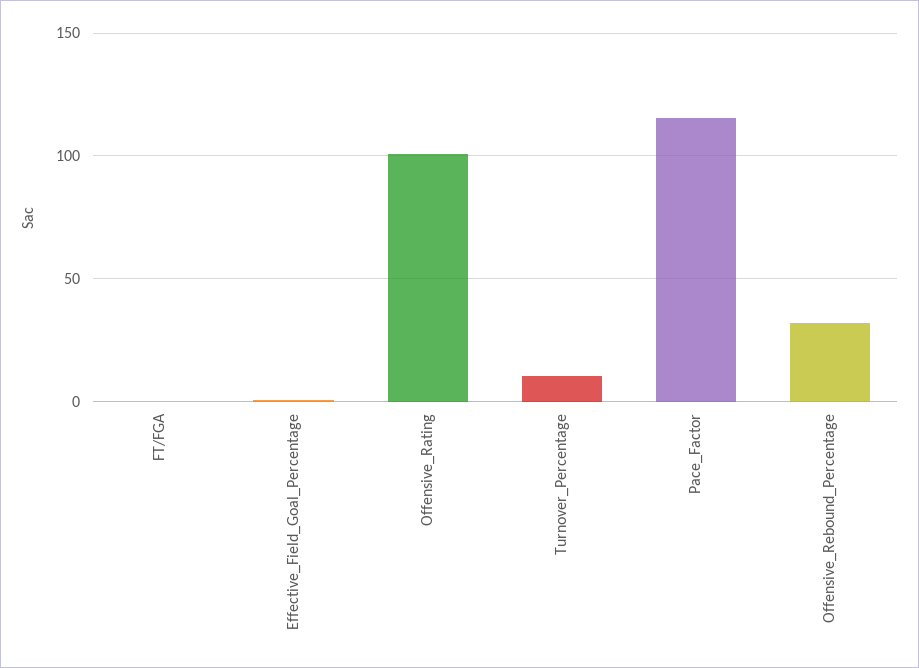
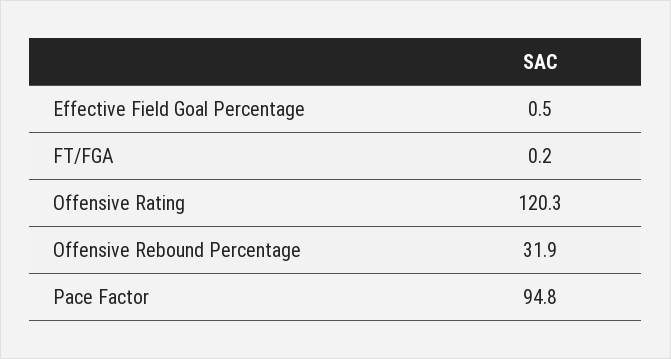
  {
    "FT/FGA": 0.2,
    "Effective_Field_Goal_Percentage": 0.5,
-   "Offensive_Rating": 100,
+   "Offensive_Rating": 120.3,
-   "Turnover_Percentage": 10,
-   "Pace_Factor": 115,
+   "Pace_Factor": 94.8,
    "Offensive_Rebound_Percentage": 31.9
  }

